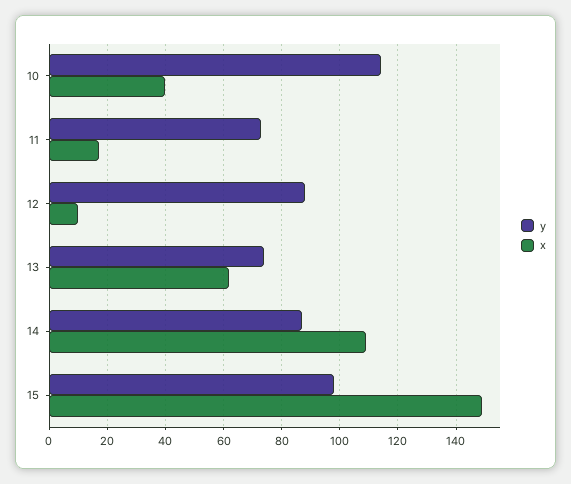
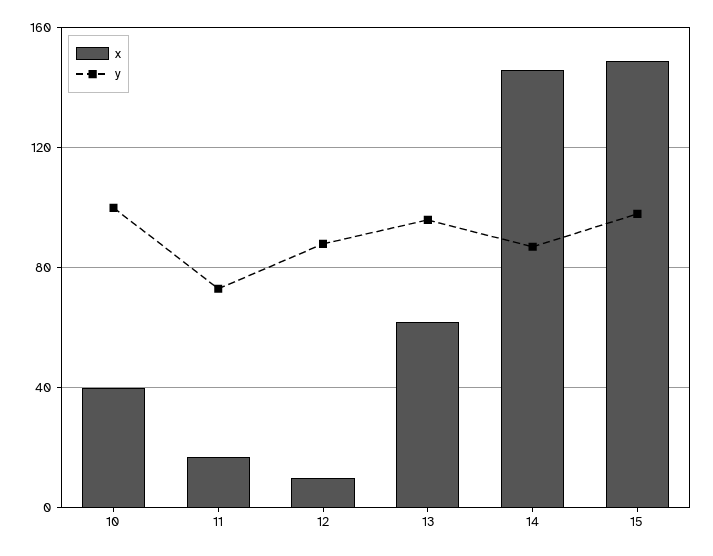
  {
    "y": {
-     "10": 115,
+     "10": 100,
      "11": 75,
      "12": 90,
-     "13": 75,
+     "13": 95,
      "14": 85,
      "15": 100
    },
    "x": {
      "10": 40,
      "11": 15,
      "12": 10,
      "13": 60,
-     "14": 110,
+     "14": 145,
      "15": 150
    }
  }

